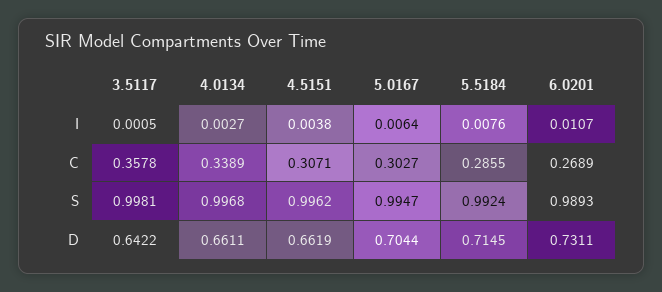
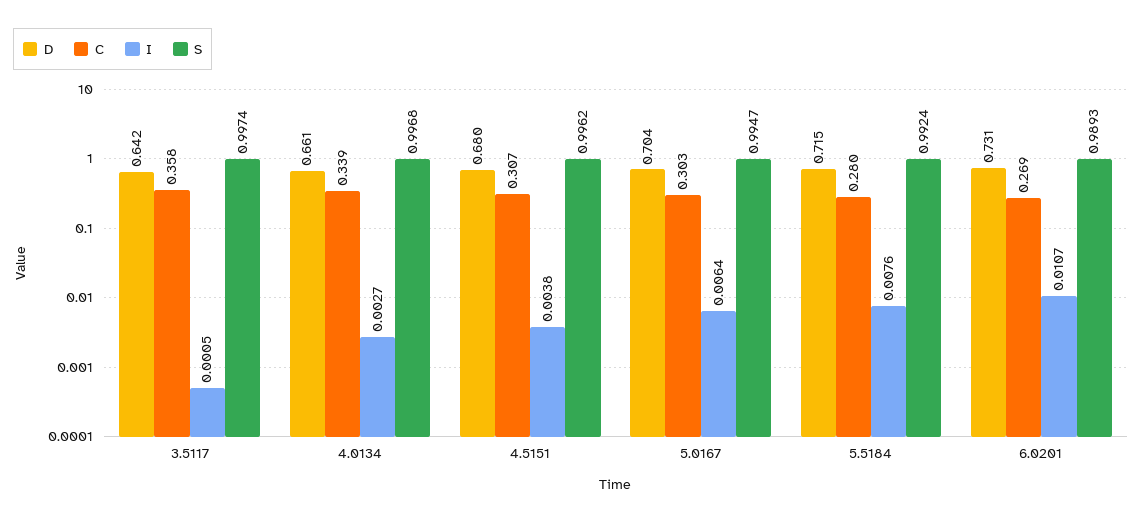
  {
    "I": {
      "3.5117": 0.0005,
      "4.0134": 0.0027,
      "4.5151": 0.0038,
      "5.0167": 0.0064,
      "5.5184": 0.0076,
      "6.0201": 0.0107
    },
    "C": {
      "3.5117": 0.3578,
      "4.0134": 0.3389,
      "4.5151": 0.3071,
      "5.0167": 0.3027,
-     "5.5184": 0.2855,
+     "5.5184": 0.28,
      "6.0201": 0.2689
    },
    "S": {
-     "3.5117": 0.9981,
+     "3.5117": 0.9974,
      "4.0134": 0.9968,
      "4.5151": 0.9962,
      "5.0167": 0.9947,
      "5.5184": 0.9924,
      "6.0201": 0.9893
    },
    "D": {
      "3.5117": 0.6422,
      "4.0134": 0.6611,
-     "4.5151": 0.6619,
+     "4.5151": 0.68,
      "5.0167": 0.7044,
      "5.5184": 0.7145,
      "6.0201": 0.7311
    }
  }

